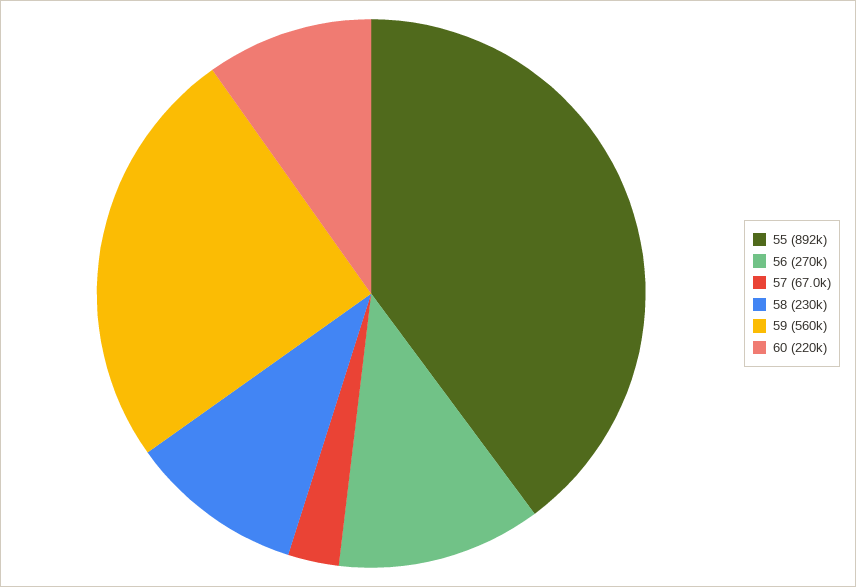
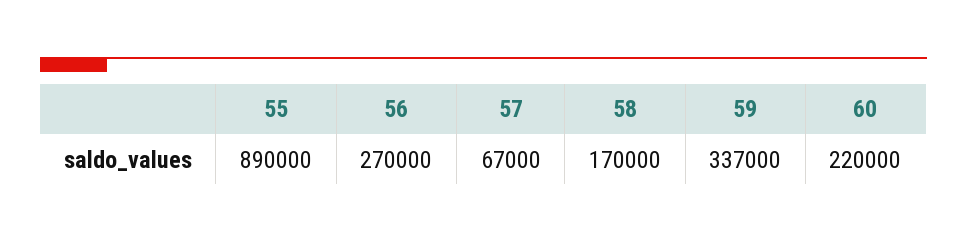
  {
-   "55": 892000,
+   "55": 890000,
    "56": 270000,
    "57": 67000,
-   "58": 230000,
+   "58": 170000,
-   "59": 560000,
+   "59": 337000,
    "60": 220000
  }

